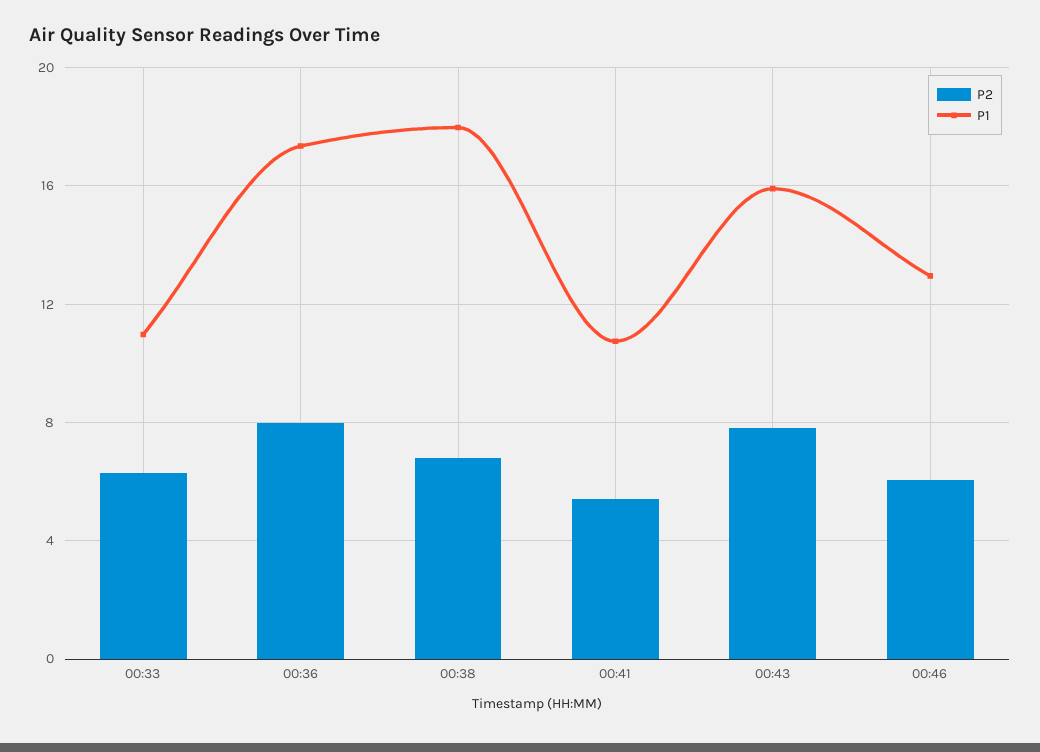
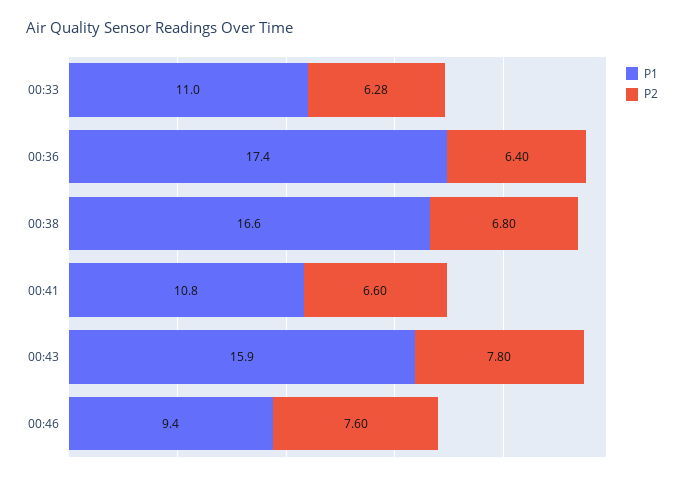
  {
    "P2": {
      "00:33": 6.28,
-     "00:36": 8,
+     "00:36": 6.4,
      "00:38": 6.8,
-     "00:41": 5.5,
+     "00:41": 6.6,
      "00:43": 7.8,
-     "00:46": 6
+     "00:46": 7.6
    },
    "P1": {
      "00:33": 11,
      "00:36": 17.4,
-     "00:38": 18,
+     "00:38": 16.6,
      "00:41": 10.8,
      "00:43": 15.9,
-     "00:46": 13
+     "00:46": 9.4
    }
  }

